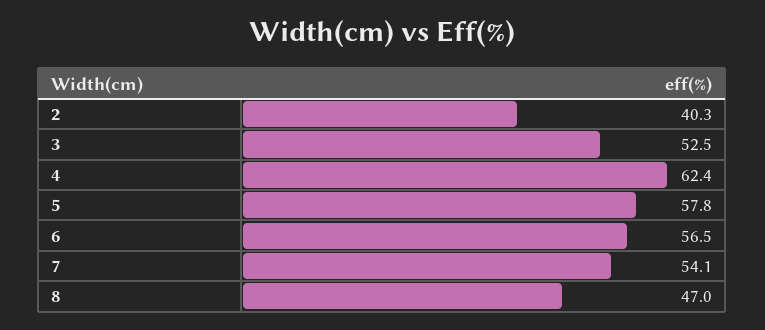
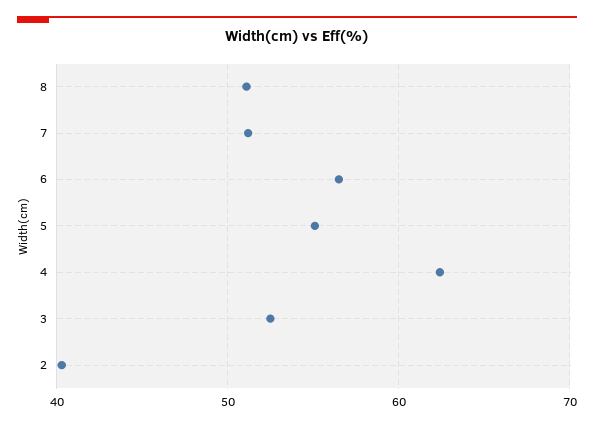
  {
    "2": 40.3,
    "3": 52.5,
    "4": 62.4,
-   "5": 57.8,
+   "5": 55,
    "6": 56.5,
-   "7": 54.1,
+   "7": 51,
-   "8": 47
+   "8": 51
  }

